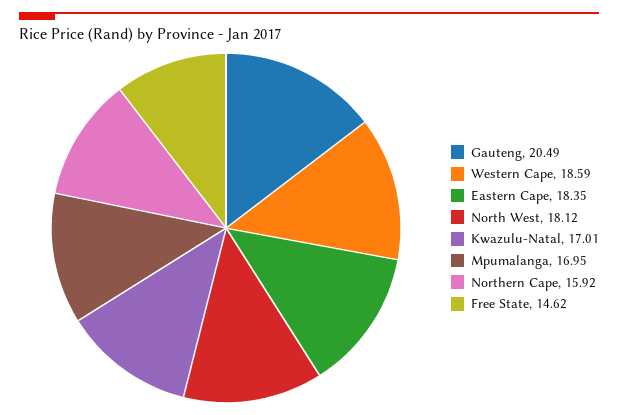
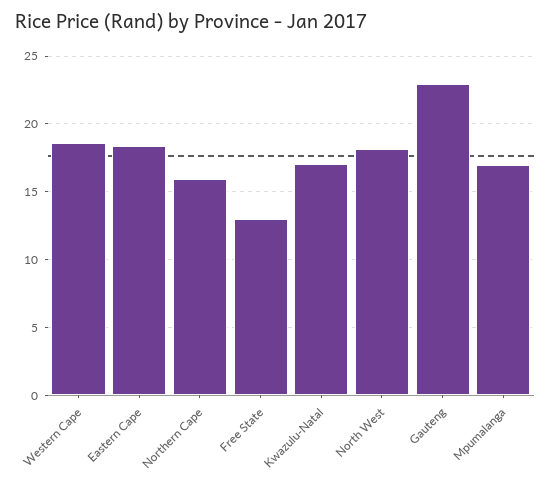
  {
-   "Gauteng": 20.49,
+   "Gauteng": 23,
    "Western Cape": 18.59,
    "Eastern Cape": 18.35,
    "North West": 18.12,
    "Kwazulu-Natal": 17.01,
    "Mpumalanga": 16.95,
    "Northern Cape": 15.92,
-   "Free State": 14.62
+   "Free State": 13
  }

